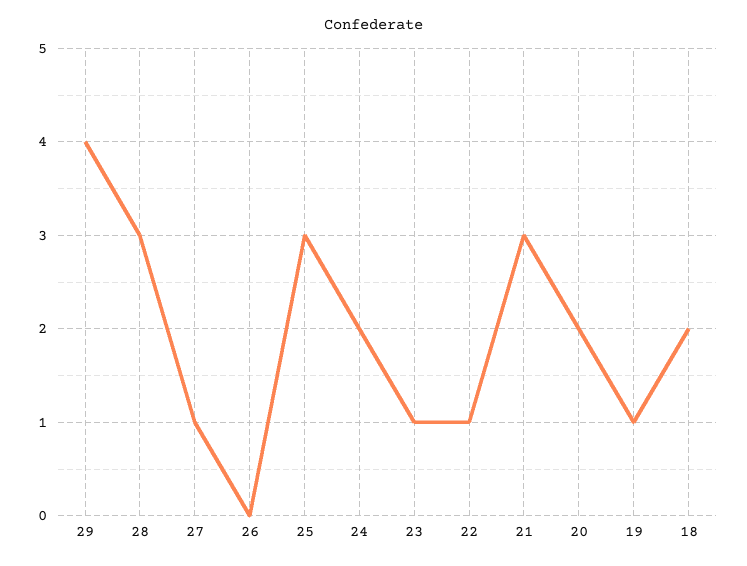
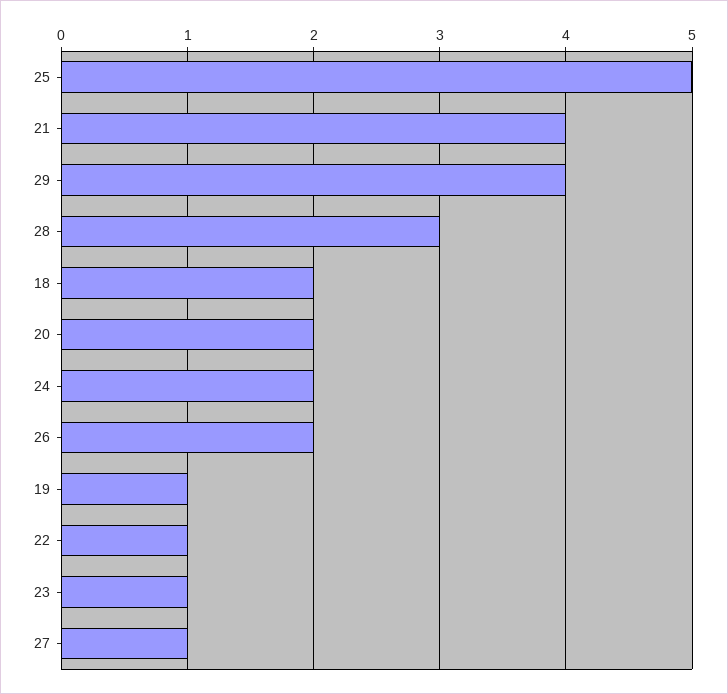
  {
    "29": 4,
    "28": 3,
    "27": 1,
-   "26": 0,
+   "26": 2,
-   "25": 3,
+   "25": 5,
    "24": 2,
    "23": 1,
    "22": 1,
-   "21": 3,
+   "21": 4,
    "20": 2,
    "19": 1,
    "18": 2
  }

